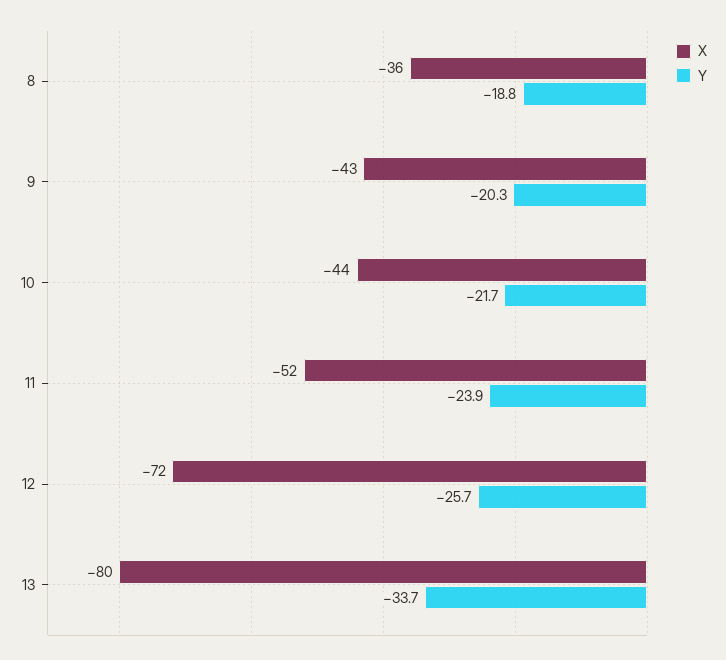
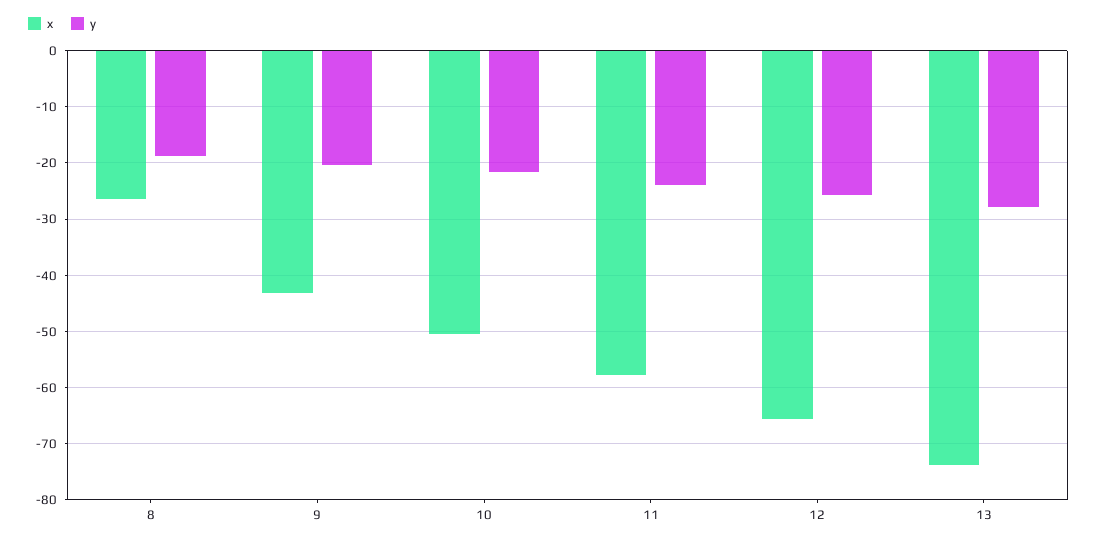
  {
    "X": {
-     "8": -36,
+     "8": -26,
      "9": -43,
-     "10": -44,
+     "10": -50,
-     "11": -52,
+     "11": -58,
-     "12": -72,
+     "12": -66,
-     "13": -80
+     "13": -74
    },
    "Y": {
      "8": -18.8,
      "9": -20.3,
      "10": -21.7,
      "11": -23.9,
      "12": -25.7,
-     "13": -33.7
+     "13": -28
    }
  }

